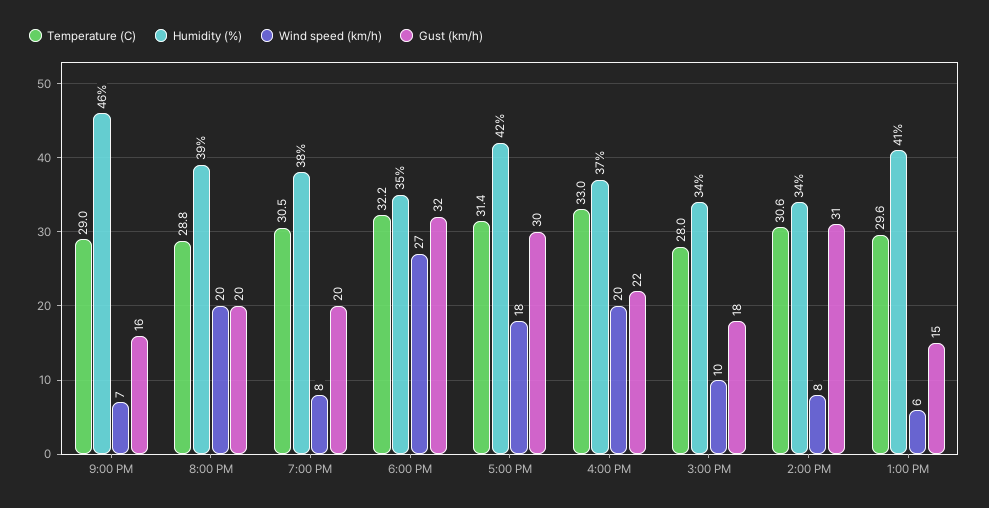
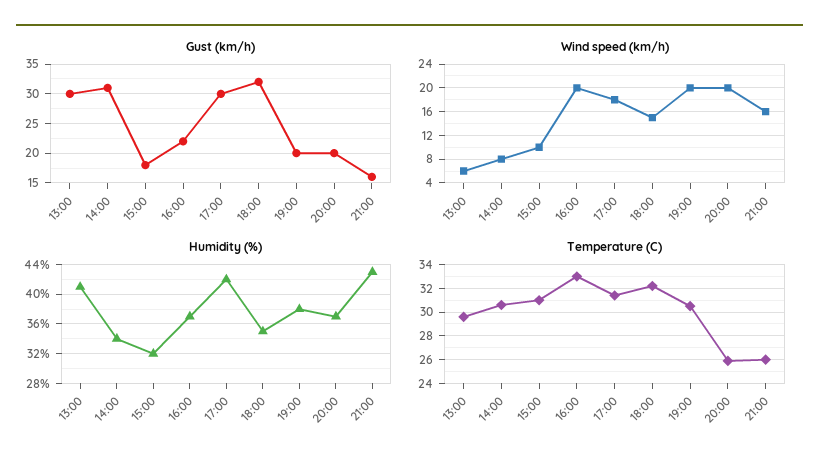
  {
    "Temperature (C)": {
-     "9:00 PM": 29,
+     "9:00 PM": 26,
-     "8:00 PM": 28.8,
+     "8:00 PM": 26,
      "7:00 PM": 30.5,
      "6:00 PM": 32.2,
      "5:00 PM": 31.4,
      "4:00 PM": 33,
-     "3:00 PM": 28,
+     "3:00 PM": 31,
      "2:00 PM": 30.6,
      "1:00 PM": 29.6
    },
    "Humidity (%)": {
-     "9:00 PM": 46,
+     "9:00 PM": 43,
-     "8:00 PM": 39,
+     "8:00 PM": 37,
      "7:00 PM": 38,
      "6:00 PM": 35,
      "5:00 PM": 42,
      "4:00 PM": 37,
-     "3:00 PM": 34,
+     "3:00 PM": 32,
      "2:00 PM": 34,
      "1:00 PM": 41
    },
    "Wind speed (km/h)": {
-     "9:00 PM": 7,
+     "9:00 PM": 16,
      "8:00 PM": 20,
-     "7:00 PM": 8,
+     "7:00 PM": 20,
-     "6:00 PM": 27,
+     "6:00 PM": 16,
      "5:00 PM": 18,
      "4:00 PM": 20,
      "3:00 PM": 10,
      "2:00 PM": 8,
      "1:00 PM": 6
    },
    "Gust (km/h)": {
      "9:00 PM": 16,
      "8:00 PM": 20,
      "7:00 PM": 20,
      "6:00 PM": 32,
      "5:00 PM": 30,
      "4:00 PM": 22,
      "3:00 PM": 18,
      "2:00 PM": 31,
-     "1:00 PM": 15
+     "1:00 PM": 30
    }
  }

